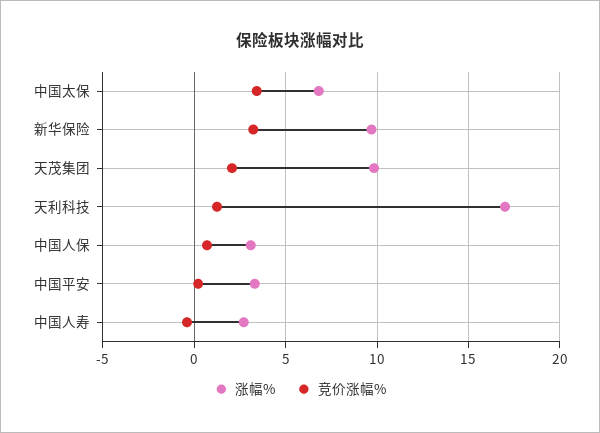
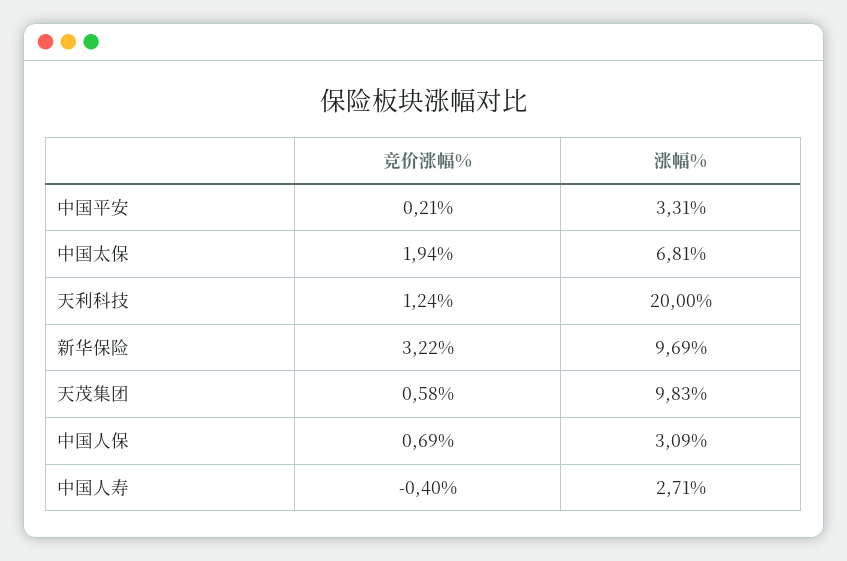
  {
    "涨幅%": {
      "中国太保": 6.81,
      "新华保险": 9.69,
      "天茂集团": 9.83,
-     "天利科技": 17,
+     "天利科技": 20,
      "中国人保": 3.09,
      "中国平安": 3.31,
      "中国人寿": 2.71
    },
    "竞价涨幅%": {
-     "中国太保": 3.5,
+     "中国太保": 1.94,
      "新华保险": 3.22,
-     "天茂集团": 2,
+     "天茂集团": 0.58,
      "天利科技": 1.24,
      "中国人保": 0.69,
      "中国平安": 0.21,
      "中国人寿": -0.4
    }
  }

